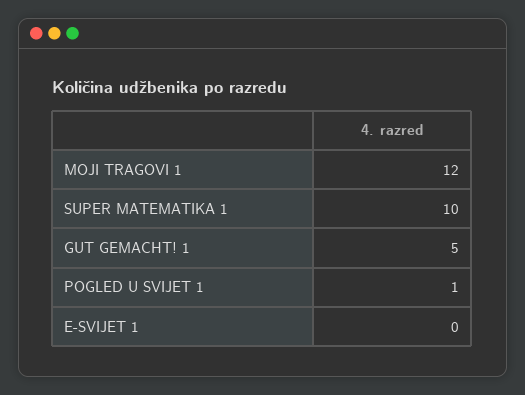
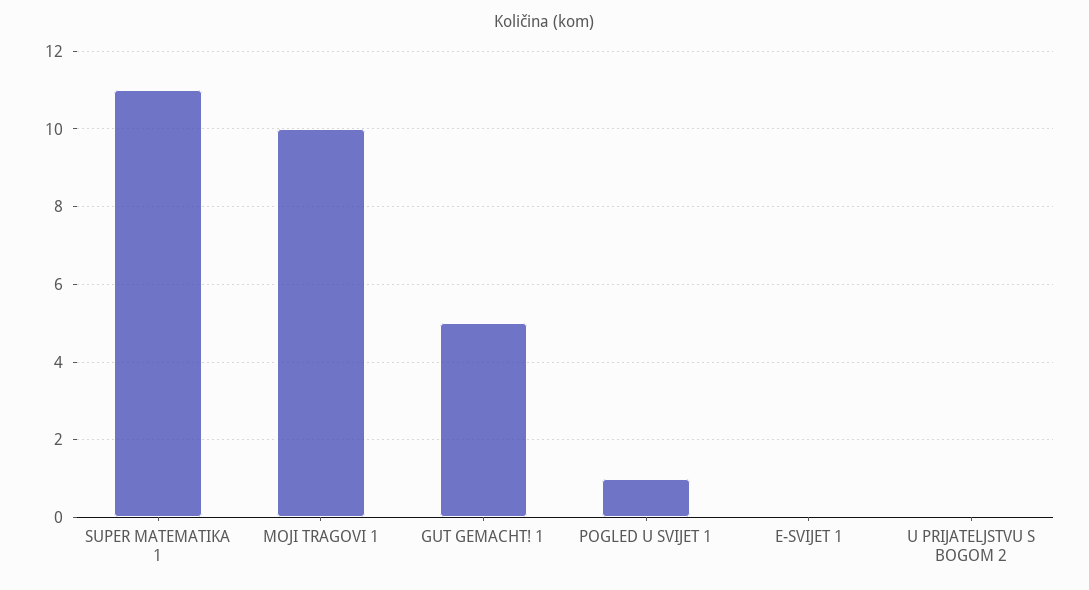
  {
-   "MOJI TRAGOVI 1": 12,
+   "MOJI TRAGOVI 1": 10,
-   "SUPER MATEMATIKA 1": 10,
+   "SUPER MATEMATIKA 1": 11,
    "GUT GEMACHT! 1": 5,
    "POGLED U SVIJET 1": 1,
-   "E-SVIJET 1": 0
+   "E-SVIJET 1": 0,
+   "U PRIJATELJSTVU S BOGOM 2": 0
  }

